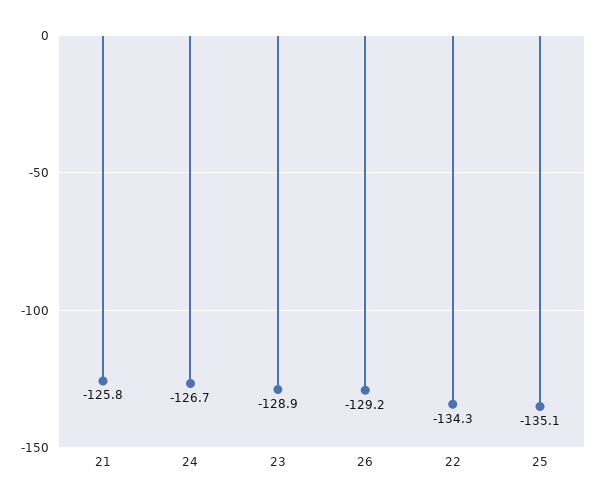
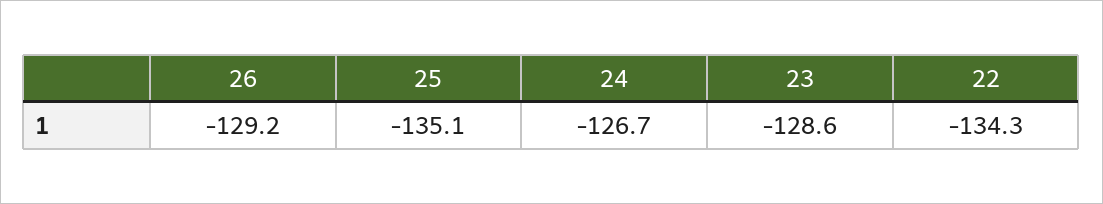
  {
-   "21": -125.8,
    "24": -126.7,
-   "23": -128.9,
+   "23": -128.6,
    "26": -129.2,
    "22": -134.3,
    "25": -135.1
  }

